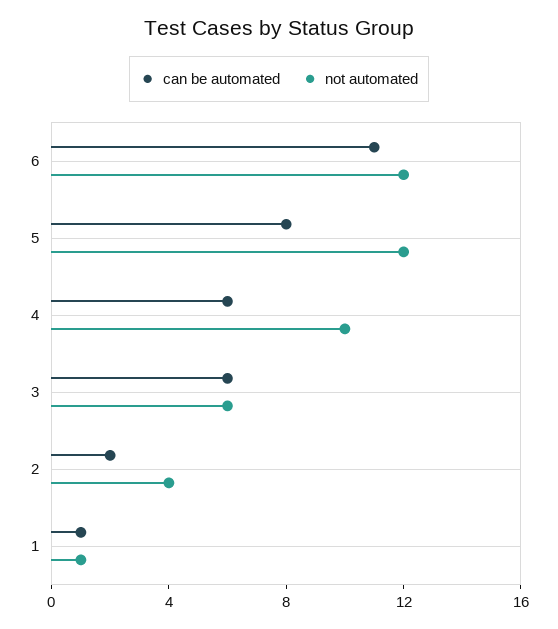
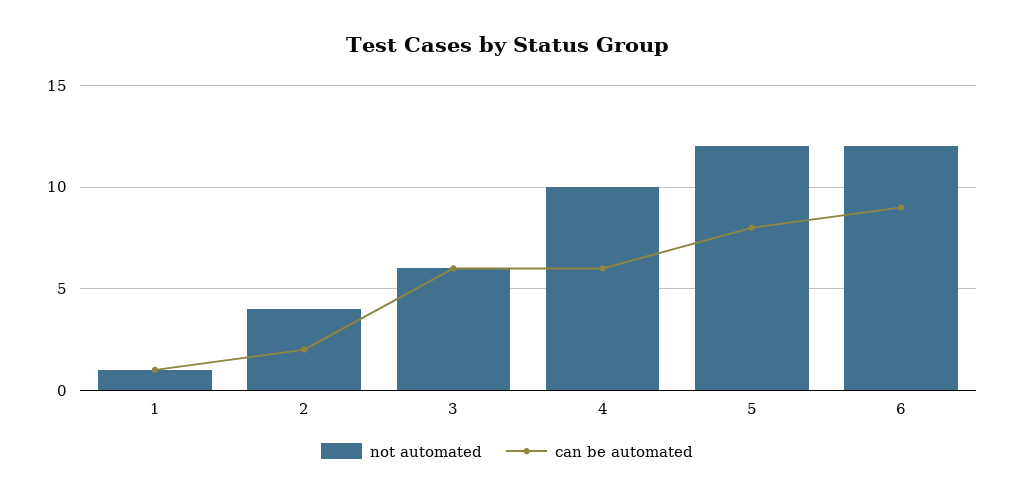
  {
    "can be automated": {
-     "6": 11,
+     "6": 9,
      "5": 8,
      "4": 6,
      "3": 6,
      "2": 2,
      "1": 1
    },
    "not automated": {
      "6": 12,
      "5": 12,
      "4": 10,
      "3": 6,
      "2": 4,
      "1": 1
    }
  }

